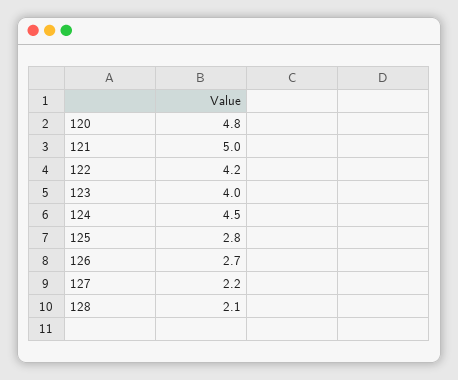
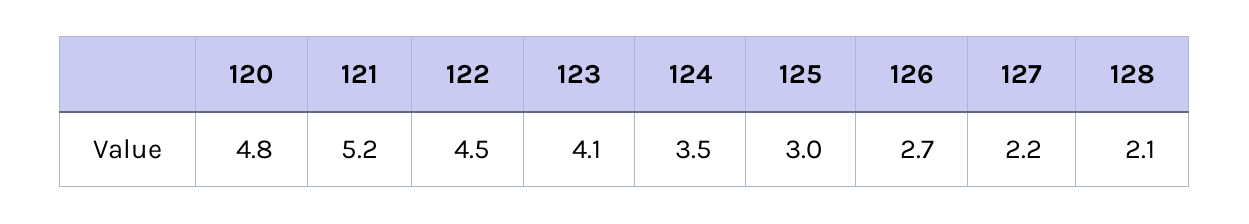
  {
    "120": 4.8,
-   "121": 5,
+   "121": 5.2,
-   "122": 4.2,
+   "122": 4.5,
-   "123": 4,
+   "123": 4.1,
-   "124": 4.5,
+   "124": 3.5,
-   "125": 2.8,
+   "125": 3,
    "126": 2.7,
    "127": 2.2,
    "128": 2.1
  }

